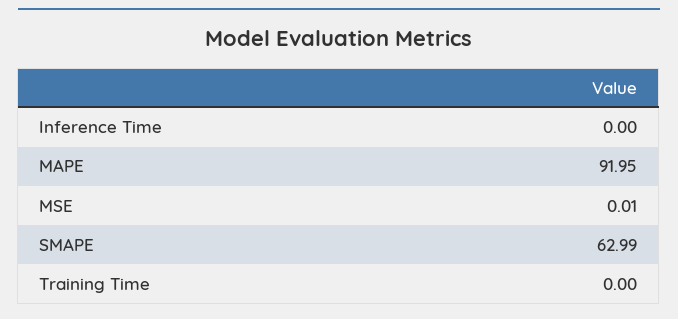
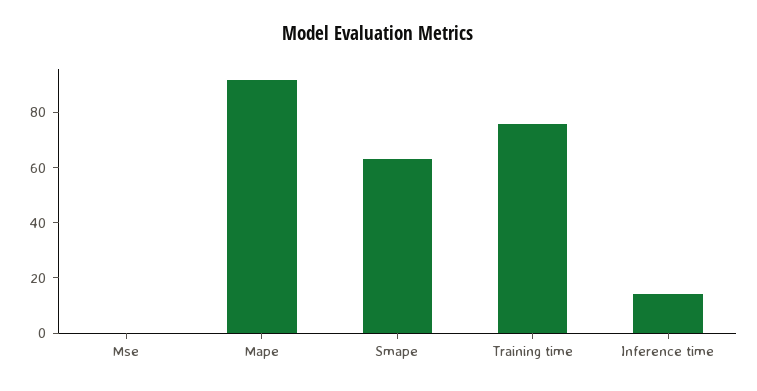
  {
-   "Inference Time": 0,
+   "Inference Time": 15,
    "MAPE": 91.95,
    "MSE": 0.01,
    "SMAPE": 62.99,
-   "Training Time": 0
+   "Training Time": 75
  }

